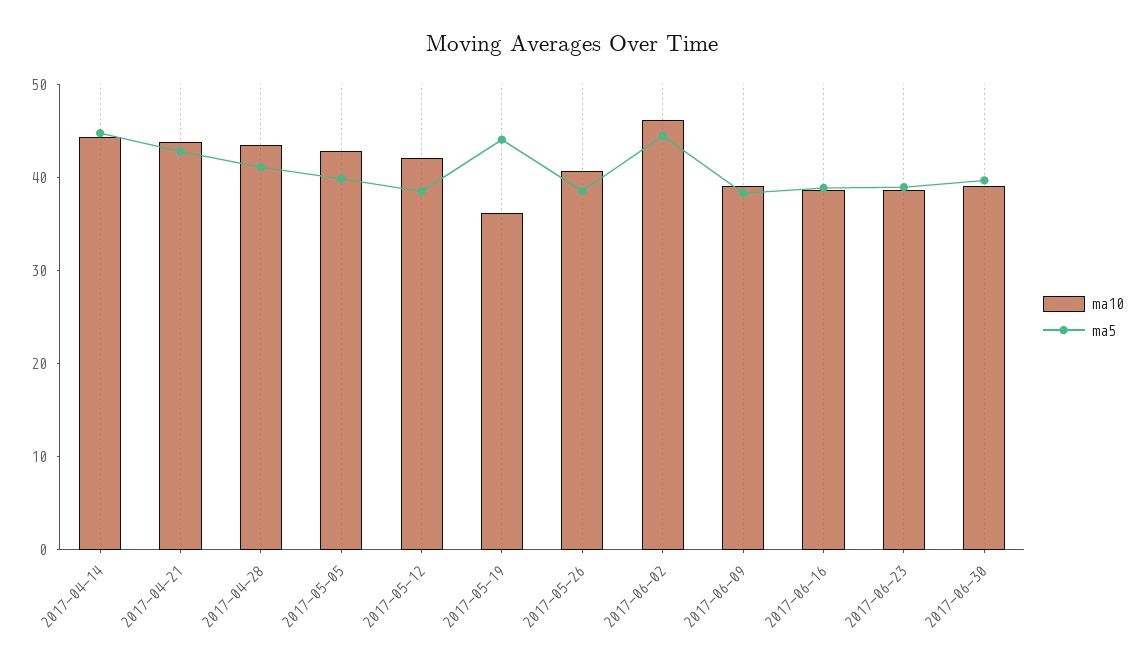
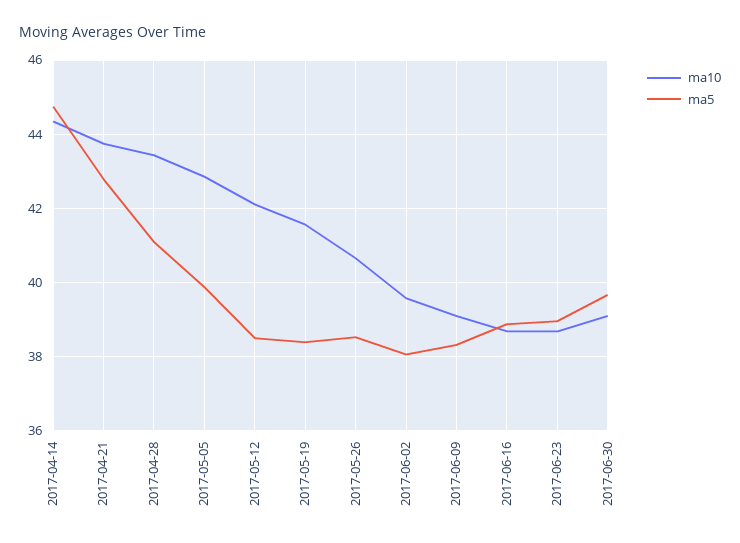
  {
    "ma10": {
      "2017-04-14": 44.4,
      "2017-04-21": 43.8,
      "2017-04-28": 43.4,
      "2017-05-05": 42.8,
      "2017-05-12": 42.2,
-     "2017-05-19": 36,
+     "2017-05-19": 41.6,
      "2017-05-26": 40.6,
-     "2017-06-02": 46,
+     "2017-06-02": 39.6,
      "2017-06-09": 39,
      "2017-06-16": 38.6,
      "2017-06-23": 38.6,
      "2017-06-30": 39
    },
    "ma5": {
      "2017-04-14": 44.8,
      "2017-04-21": 42.8,
      "2017-04-28": 41,
      "2017-05-05": 39.8,
      "2017-05-12": 38.4,
-     "2017-05-19": 44,
+     "2017-05-19": 38.4,
      "2017-05-26": 38.6,
-     "2017-06-02": 44,
+     "2017-06-02": 38,
      "2017-06-09": 38.4,
      "2017-06-16": 38.8,
      "2017-06-23": 39,
      "2017-06-30": 39.6
    }
  }

